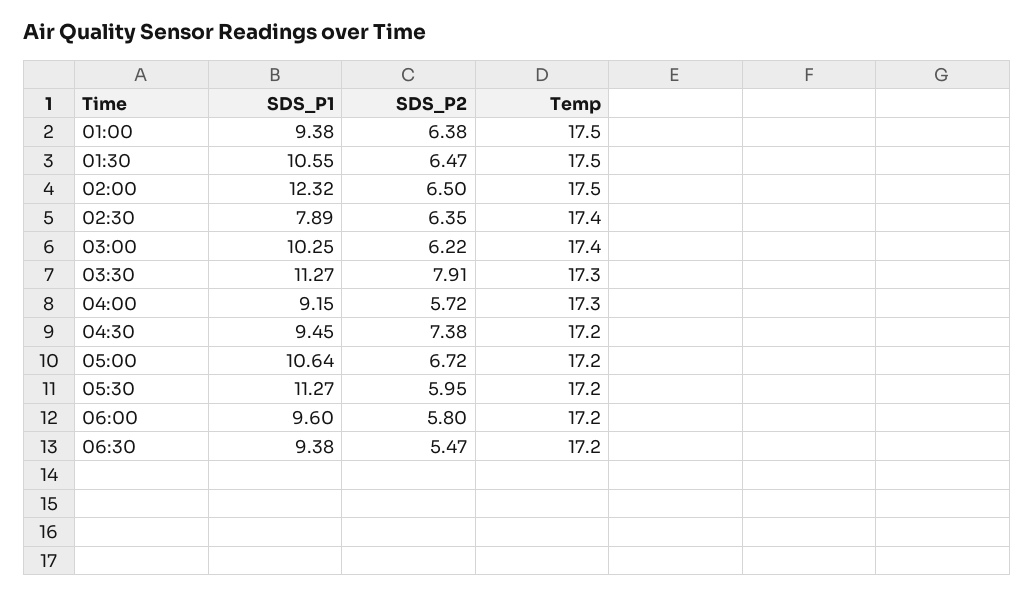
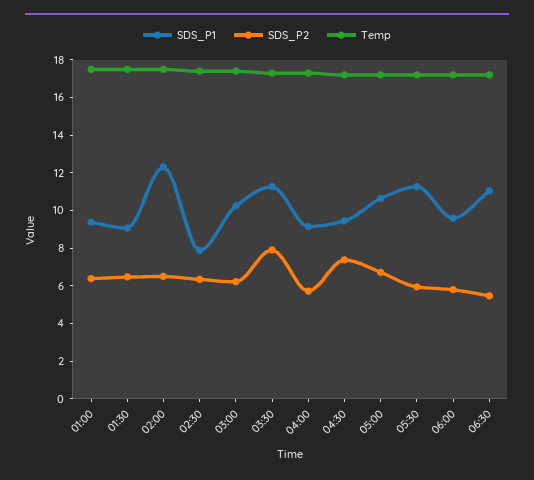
  {
    "SDS_P1": {
      "01:00": 9.38,
-     "01:30": 10.55,
+     "01:30": 9,
      "02:00": 12.32,
      "02:30": 7.89,
      "03:00": 10.25,
      "03:30": 11.27,
      "04:00": 9.15,
      "04:30": 9.45,
      "05:00": 10.64,
      "05:30": 11.27,
      "06:00": 9.6,
-     "06:30": 9.38
+     "06:30": 11
    },
    "SDS_P2": {
      "01:00": 6.38,
      "01:30": 6.47,
      "02:00": 6.5,
      "02:30": 6.35,
      "03:00": 6.22,
      "03:30": 7.91,
      "04:00": 5.72,
      "04:30": 7.38,
      "05:00": 6.72,
      "05:30": 5.95,
      "06:00": 5.8,
      "06:30": 5.47
    },
    "Temp": {
      "01:00": 17.5,
      "01:30": 17.5,
      "02:00": 17.5,
      "02:30": 17.4,
      "03:00": 17.4,
      "03:30": 17.3,
      "04:00": 17.3,
      "04:30": 17.2,
      "05:00": 17.2,
      "05:30": 17.2,
      "06:00": 17.2,
      "06:30": 17.2
    }
  }

